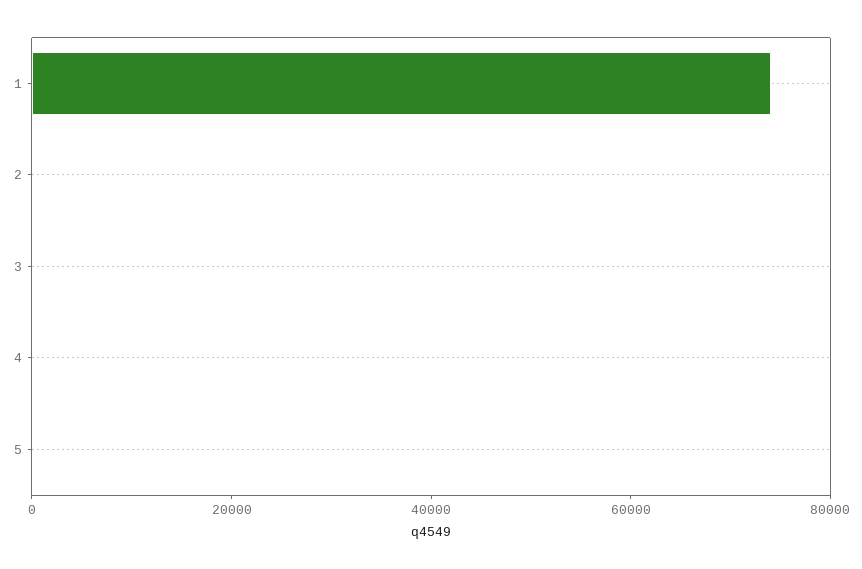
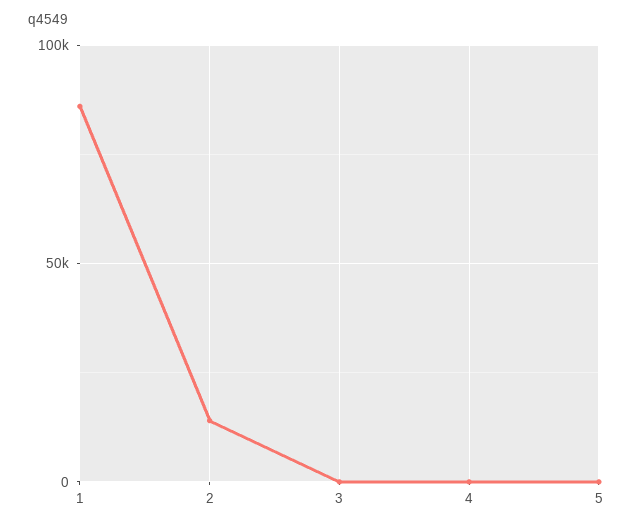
  {
-   "1": 75000,
+   "1": 85000,
-   "2": 0,
+   "2": 15000,
    "3": 0,
    "4": 0,
    "5": 0
  }

